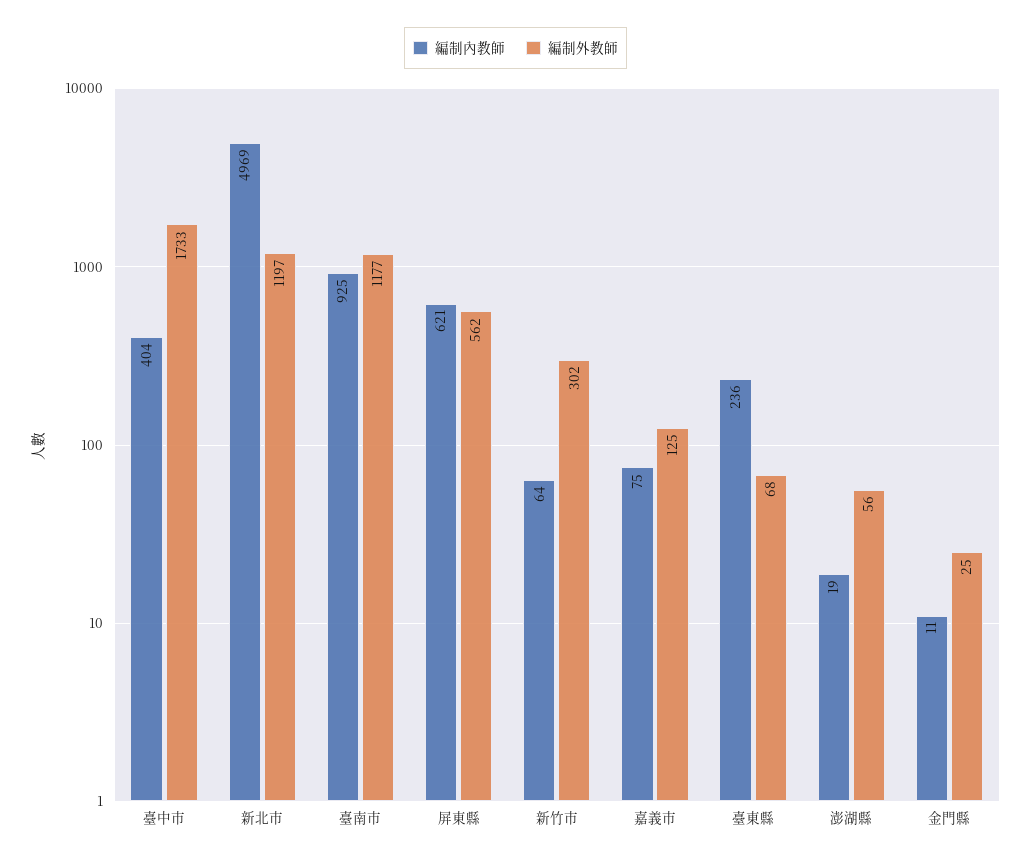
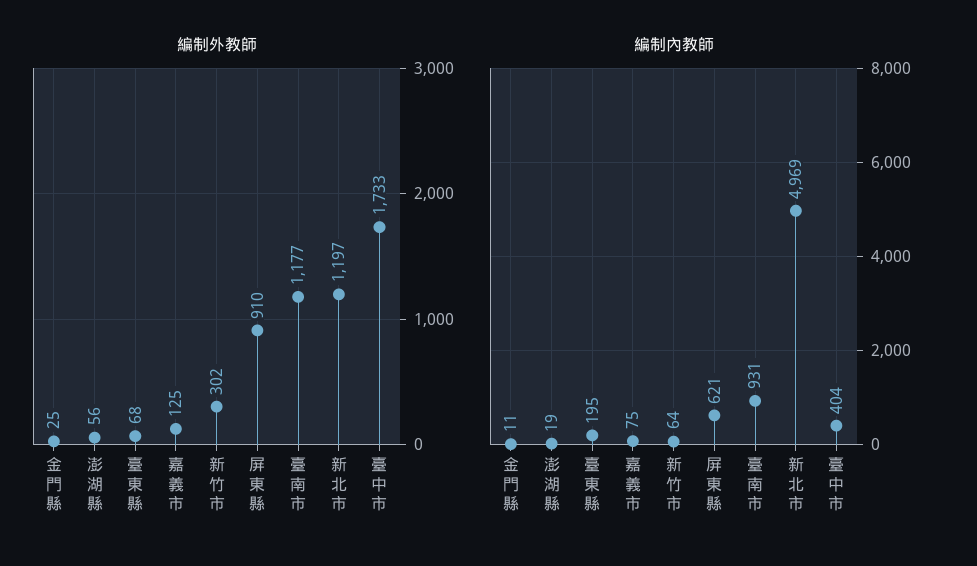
  {
    "編制內教師": {
      "臺中市": 404,
      "新北市": 4969,
-     "臺南市": 925,
+     "臺南市": 931,
      "屏東縣": 621,
      "新竹市": 64,
      "嘉義市": 75,
-     "臺東縣": 236,
+     "臺東縣": 195,
      "澎湖縣": 19,
      "金門縣": 11
    },
    "編制外教師": {
      "臺中市": 1733,
      "新北市": 1197,
      "臺南市": 1177,
-     "屏東縣": 562,
+     "屏東縣": 910,
      "新竹市": 302,
      "嘉義市": 125,
      "臺東縣": 68,
      "澎湖縣": 56,
      "金門縣": 25
    }
  }

